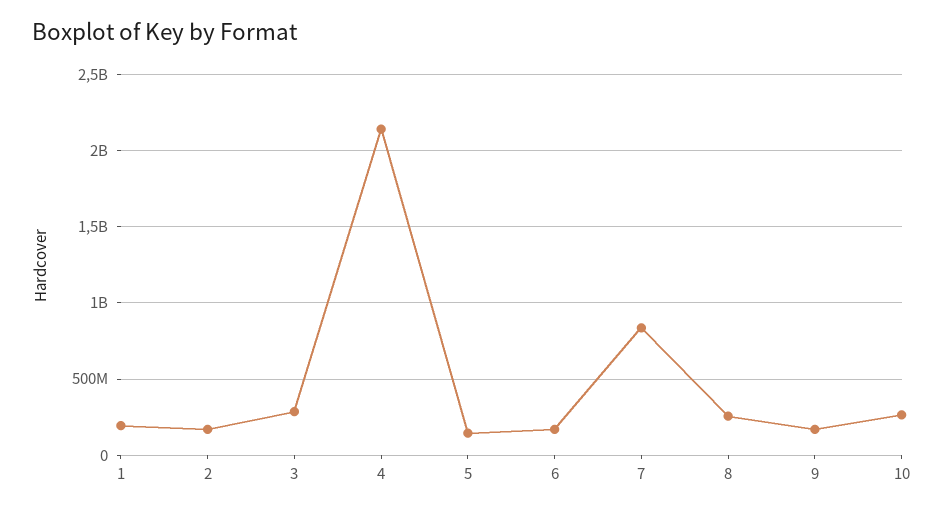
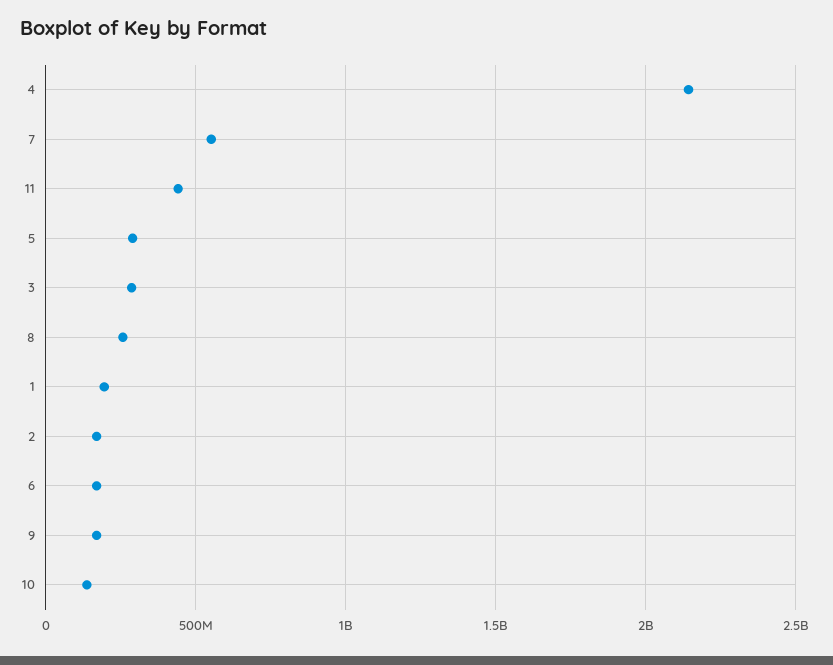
  {
    "1": 200000000,
    "2": 150000000,
    "3": 300000000,
    "4": 2150000000,
-   "5": 150000000,
+   "5": 300000000,
    "6": 150000000,
-   "7": 850000000,
+   "7": 550000000,
    "8": 250000000,
    "9": 150000000,
-   "10": 250000000
+   "10": 150000000,
+   "11": 450000000
  }

